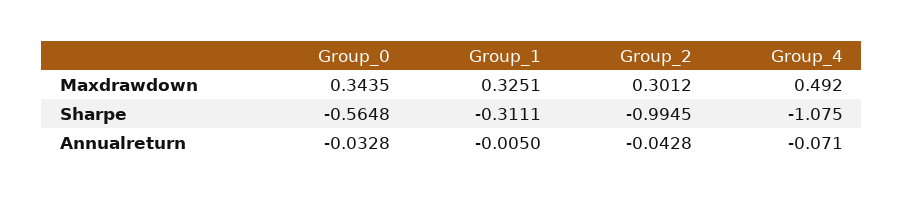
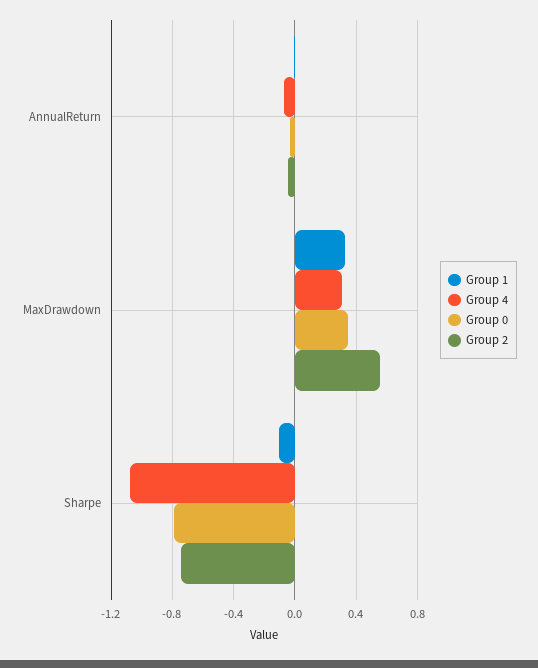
  {
    "Group_0": {
      "Maxdrawdown": 0.3435,
-     "Sharpe": -0.5648,
+     "Sharpe": -0.8,
      "Annualreturn": -0.0328
    },
    "Group_1": {
      "Maxdrawdown": 0.3251,
-     "Sharpe": -0.3111,
+     "Sharpe": -0.1,
      "Annualreturn": -0.005
    },
    "Group_2": {
-     "Maxdrawdown": 0.3012,
+     "Maxdrawdown": 0.55,
-     "Sharpe": -0.9945,
+     "Sharpe": -0.75,
      "Annualreturn": -0.0428
    },
    "Group_4": {
-     "Maxdrawdown": 0.492,
+     "Maxdrawdown": 0.3,
      "Sharpe": -1.075,
      "Annualreturn": -0.071
    }
  }

